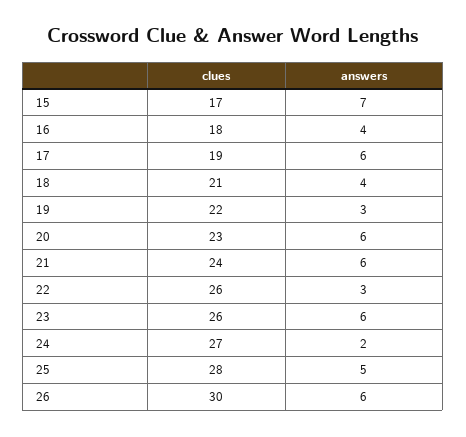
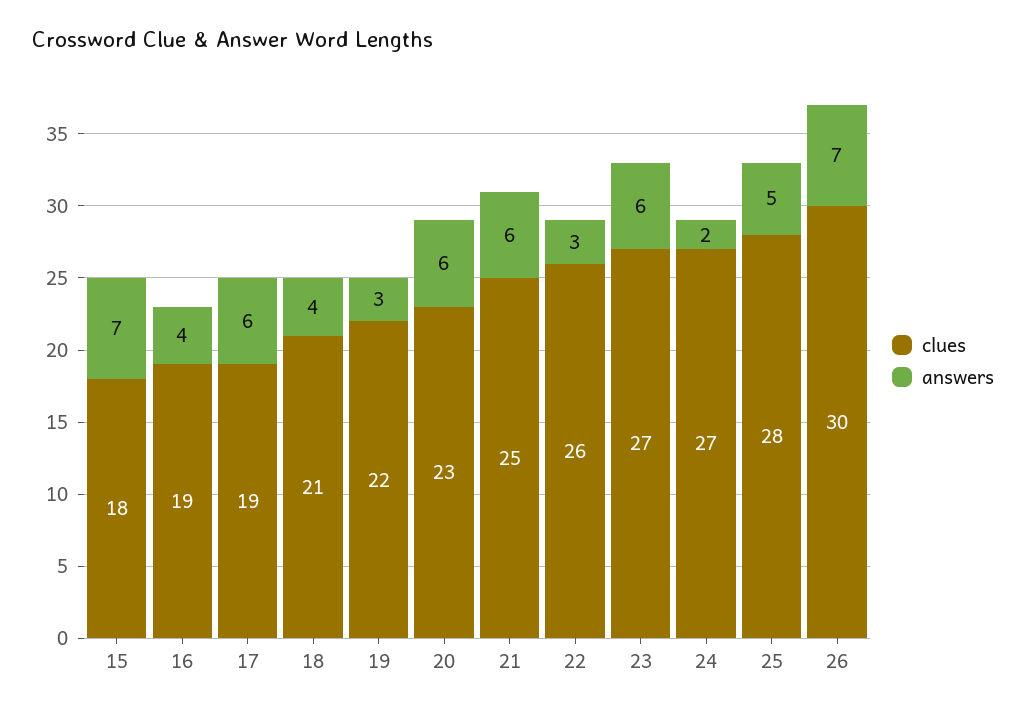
  {
    "clues": {
-     "15": 17,
+     "15": 18,
-     "16": 18,
+     "16": 19,
      "17": 19,
      "18": 21,
      "19": 22,
      "20": 23,
-     "21": 24,
+     "21": 25,
      "22": 26,
-     "23": 26,
+     "23": 27,
      "24": 27,
      "25": 28,
      "26": 30
    },
    "answers": {
      "15": 7,
      "16": 4,
      "17": 6,
      "18": 4,
      "19": 3,
      "20": 6,
      "21": 6,
      "22": 3,
      "23": 6,
      "24": 2,
      "25": 5,
-     "26": 6
+     "26": 7
    }
  }

